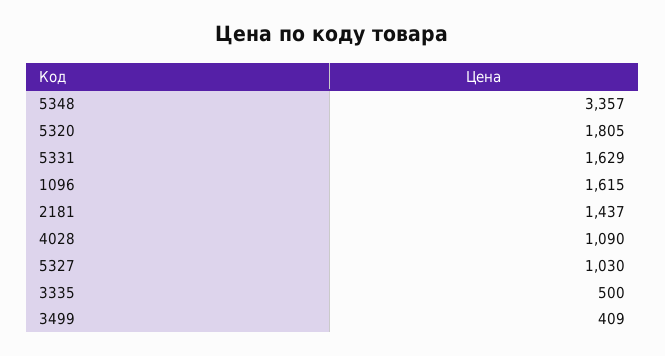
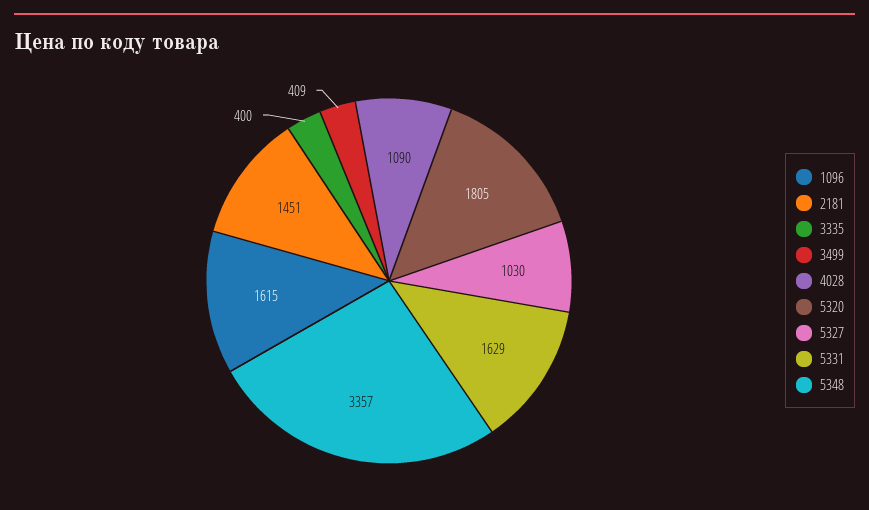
  {
    "5348": 3357,
    "5320": 1805,
    "5331": 1629,
    "1096": 1615,
-   "2181": 1437,
+   "2181": 1451,
    "4028": 1090,
    "5327": 1030,
-   "3335": 500,
+   "3335": 400,
    "3499": 409
  }

